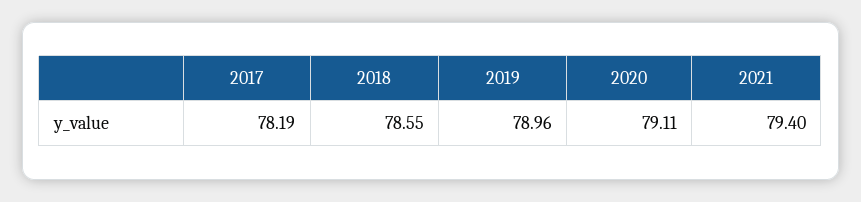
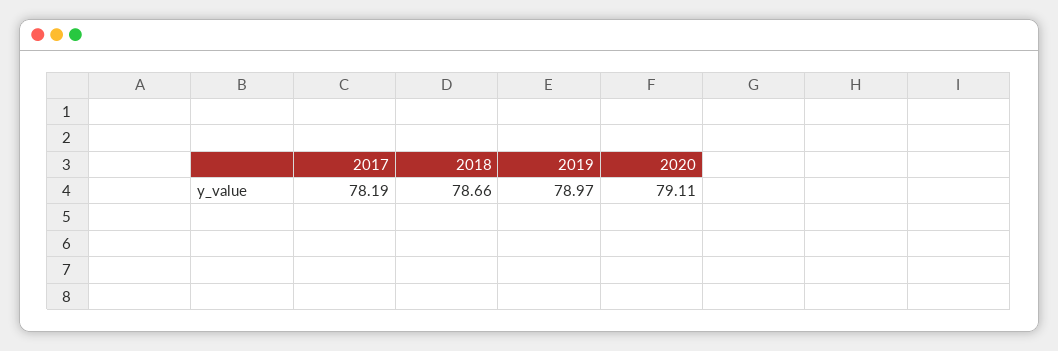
  {
    "2017": 78.19,
-   "2018": 78.55,
+   "2018": 78.66,
-   "2019": 78.96,
+   "2019": 78.97,
-   "2020": 79.11,
+   "2020": 79.11
-   "2021": 79.4
  }

